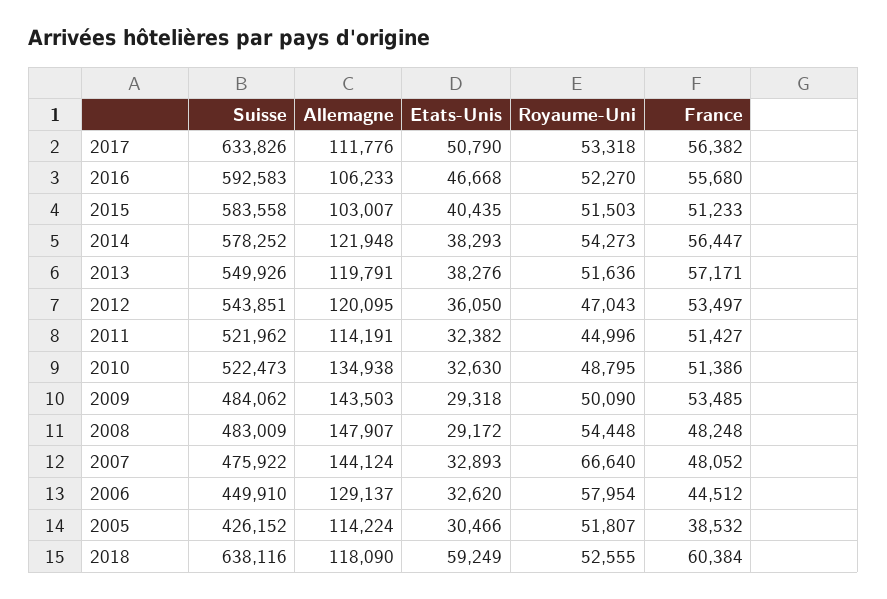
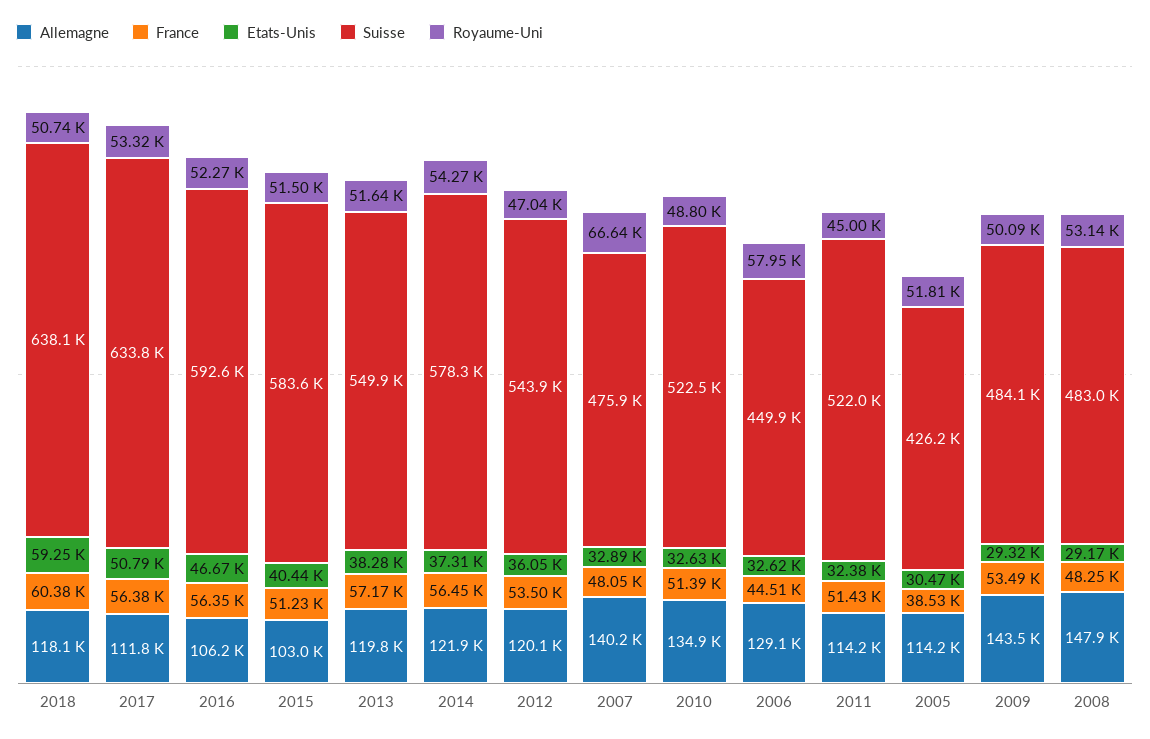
  {
    "Suisse": {
      "2017": 633826,
      "2016": 592583,
      "2015": 583558,
      "2014": 578252,
      "2013": 549926,
      "2012": 543851,
      "2011": 521962,
      "2010": 522473,
      "2009": 484062,
      "2008": 483009,
      "2007": 475922,
      "2006": 449910,
      "2005": 426152,
      "2018": 638116
    },
    "Allemagne": {
      "2017": 111776,
      "2016": 106233,
      "2015": 103007,
      "2014": 121948,
      "2013": 119791,
      "2012": 120095,
      "2011": 114191,
      "2010": 134938,
      "2009": 143503,
      "2008": 147907,
-     "2007": 144124,
+     "2007": 140200,
      "2006": 129137,
      "2005": 114224,
      "2018": 118090
    },
    "Etats-Unis": {
      "2017": 50790,
      "2016": 46668,
      "2015": 40435,
-     "2014": 38293,
+     "2014": 37310,
      "2013": 38276,
      "2012": 36050,
      "2011": 32382,
      "2010": 32630,
      "2009": 29318,
      "2008": 29172,
      "2007": 32893,
      "2006": 32620,
      "2005": 30466,
      "2018": 59249
    },
    "Royaume-Uni": {
      "2017": 53318,
      "2016": 52270,
      "2015": 51503,
      "2014": 54273,
      "2013": 51636,
      "2012": 47043,
      "2011": 44996,
      "2010": 48795,
      "2009": 50090,
-     "2008": 54448,
+     "2008": 53140,
      "2007": 66640,
      "2006": 57954,
      "2005": 51807,
-     "2018": 52555
+     "2018": 50740
    },
    "France": {
      "2017": 56382,
-     "2016": 55680,
+     "2016": 56350,
      "2015": 51233,
      "2014": 56447,
      "2013": 57171,
      "2012": 53497,
      "2011": 51427,
      "2010": 51386,
      "2009": 53485,
      "2008": 48248,
      "2007": 48052,
      "2006": 44512,
      "2005": 38532,
      "2018": 60384
    }
  }

